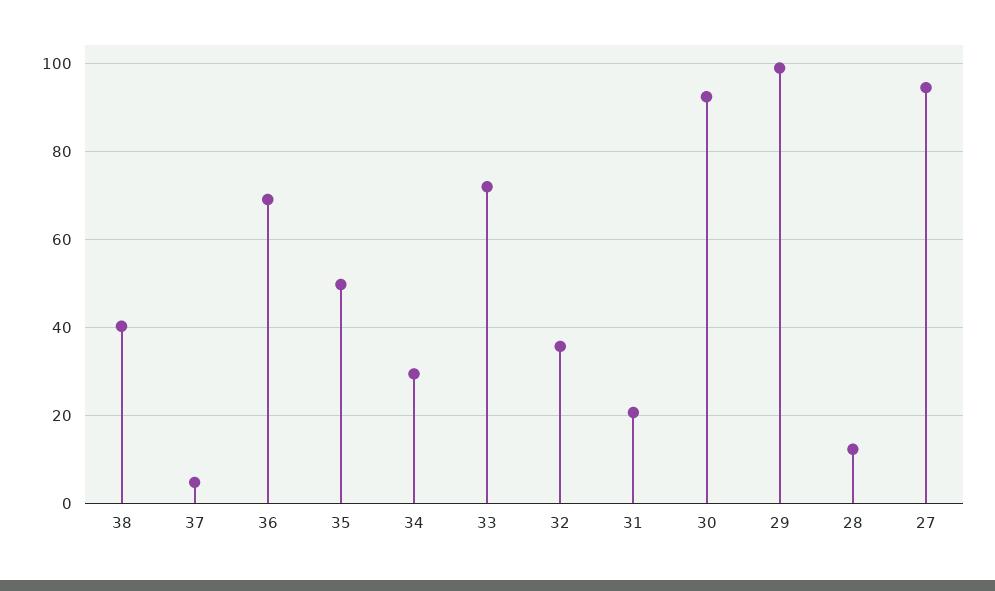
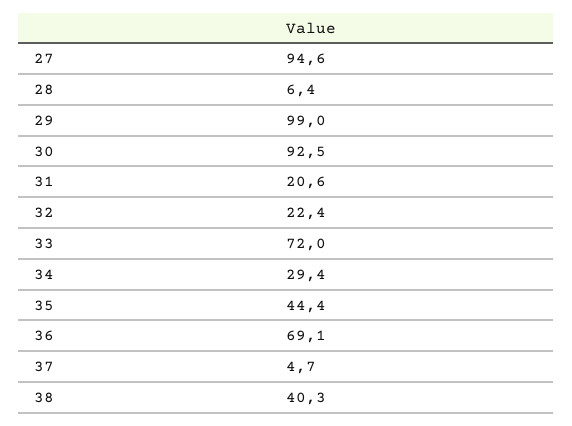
  {
    "38": 40.3,
    "37": 4.7,
    "36": 69.1,
-   "35": 50,
+   "35": 44.4,
    "34": 29.4,
    "33": 72,
-   "32": 36,
+   "32": 22.4,
    "31": 20.6,
    "30": 92.5,
    "29": 99,
-   "28": 12,
+   "28": 6.4,
    "27": 94.6
  }

